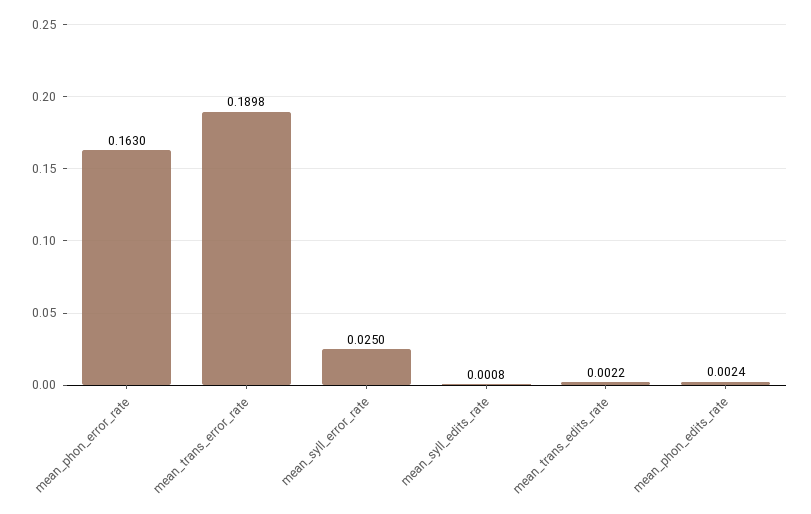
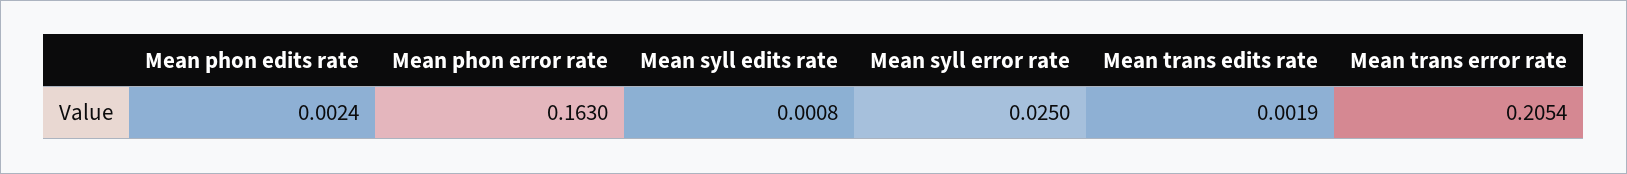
  {
    "mean_phon_error_rate": 0.163,
-   "mean_trans_error_rate": 0.1898,
+   "mean_trans_error_rate": 0.2054,
    "mean_syll_error_rate": 0.025,
    "mean_syll_edits_rate": 0.0008,
-   "mean_trans_edits_rate": 0.0022,
+   "mean_trans_edits_rate": 0.0019,
    "mean_phon_edits_rate": 0.0024
  }

